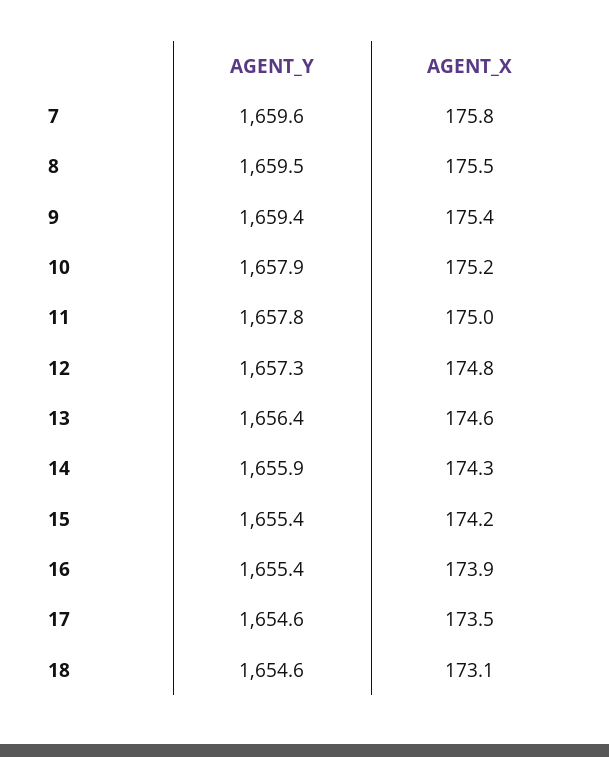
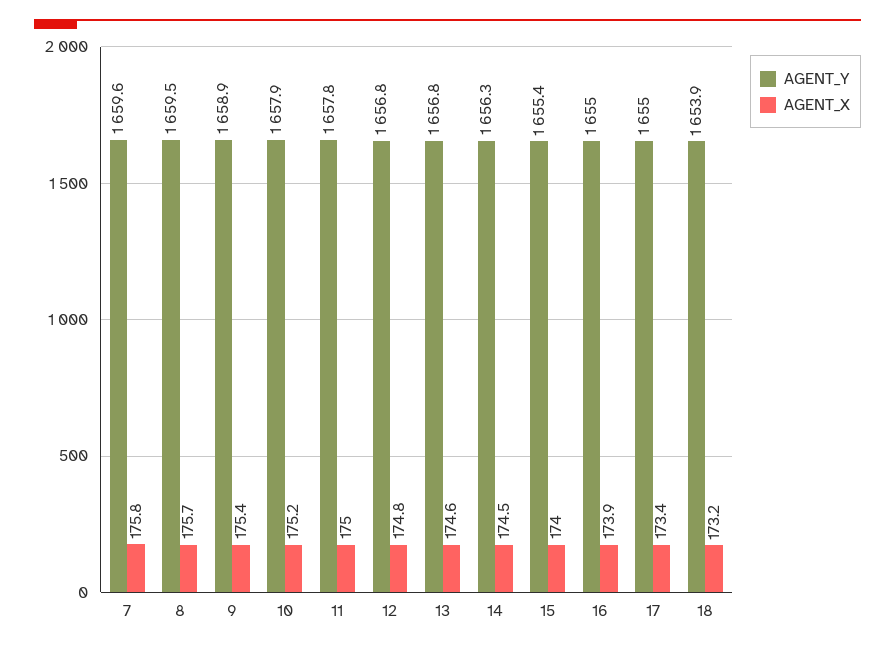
  {
    "AGENT_Y": {
      "7": 1659.6,
      "8": 1659.5,
-     "9": 1659.4,
+     "9": 1658.9,
      "10": 1657.9,
      "11": 1657.8,
-     "12": 1657.3,
+     "12": 1656.8,
-     "13": 1656.4,
+     "13": 1656.8,
-     "14": 1655.9,
+     "14": 1656.3,
      "15": 1655.4,
-     "16": 1655.4,
+     "16": 1655,
-     "17": 1654.6,
+     "17": 1655,
-     "18": 1654.6
+     "18": 1653.9
    },
    "AGENT_X": {
      "7": 175.8,
-     "8": 175.5,
+     "8": 175.7,
      "9": 175.4,
      "10": 175.2,
      "11": 175,
      "12": 174.8,
      "13": 174.6,
-     "14": 174.3,
+     "14": 174.5,
-     "15": 174.2,
+     "15": 174,
      "16": 173.9,
-     "17": 173.5,
+     "17": 173.4,
-     "18": 173.1
+     "18": 173.2
    }
  }

